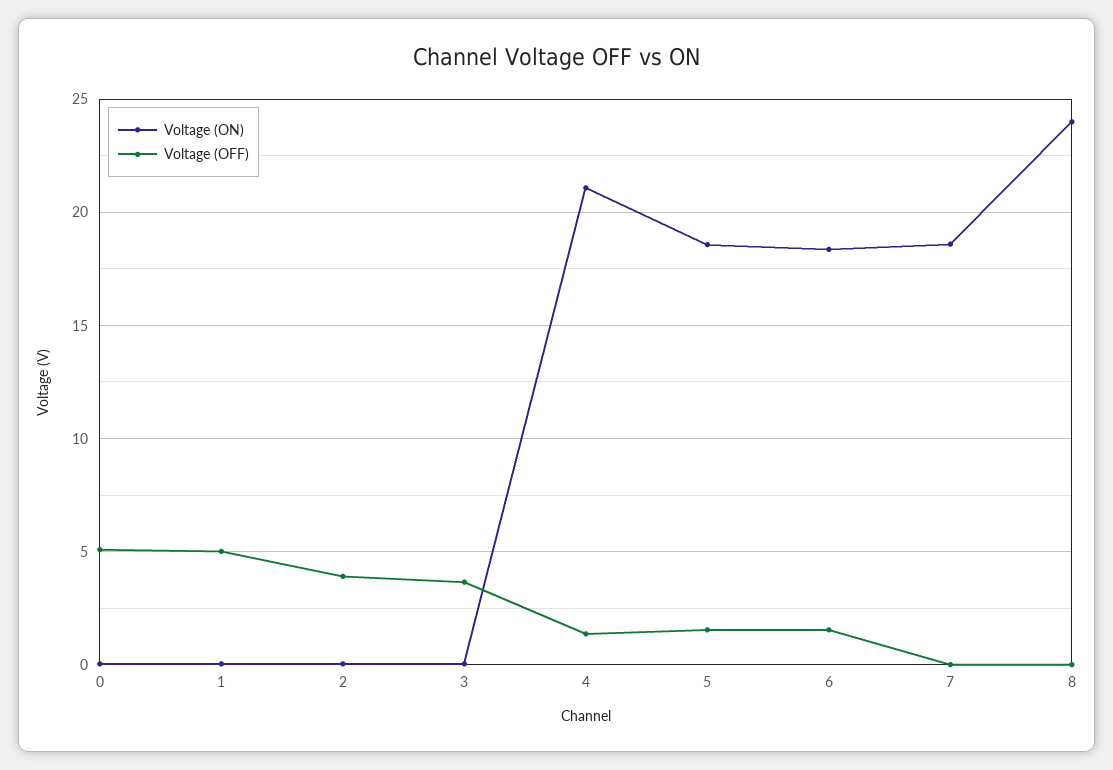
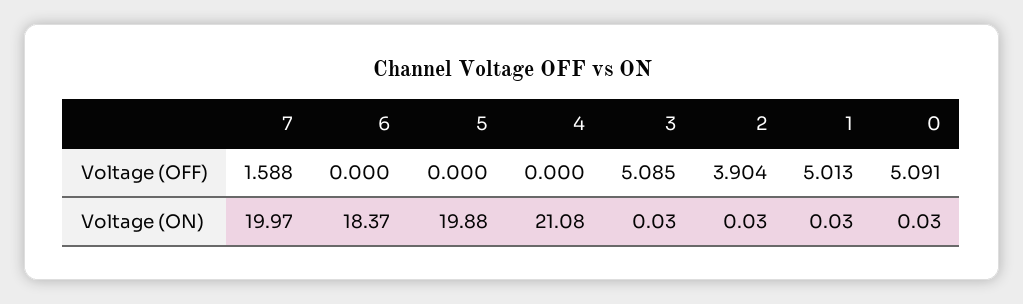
  {
    "Voltage (ON)": {
      "0": 0.03,
      "1": 0.03,
      "2": 0.03,
      "3": 0.03,
      "4": 21.08,
-     "5": 18.5,
+     "5": 19.88,
      "6": 18.37,
-     "7": 18.5,
+     "7": 19.97
-     "8": 24
    },
    "Voltage (OFF)": {
      "0": 5.091,
      "1": 5.013,
      "2": 3.904,
-     "3": 3.5,
+     "3": 5.085,
-     "4": 1.5,
+     "4": 0,
-     "5": 1.5,
+     "5": 0,
-     "6": 1.5,
+     "6": 0,
-     "7": 0,
+     "7": 1.588
-     "8": 0
    }
  }

